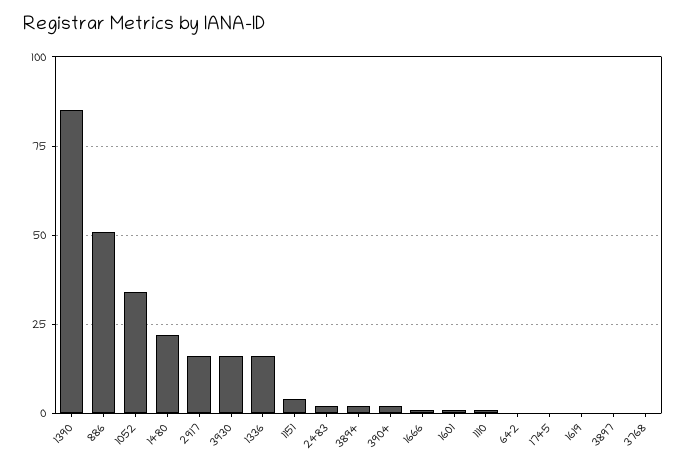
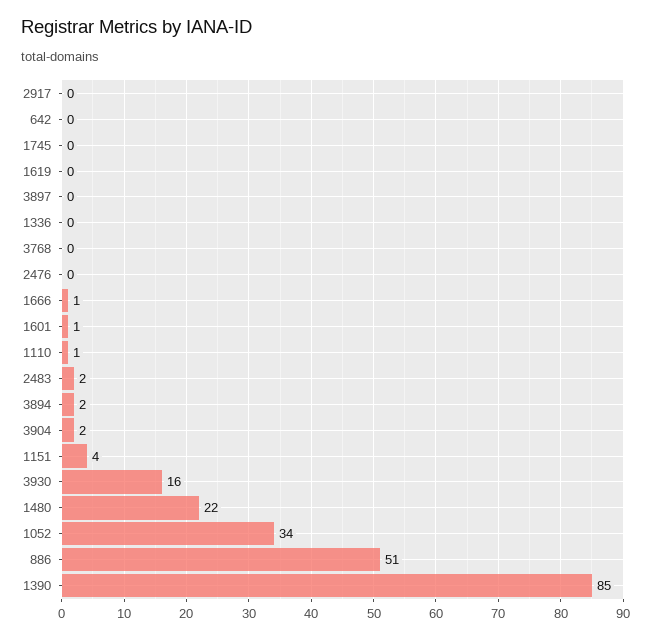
  {
    "1390": 85,
    "886": 51,
    "1052": 34,
    "1480": 22,
-   "2917": 15,
+   "2917": 0,
    "3930": 16,
-   "1336": 15,
+   "1336": 0,
    "1151": 4,
    "2483": 2,
    "3894": 2,
    "3904": 2,
    "1666": 1,
    "1601": 1,
    "1110": 1,
    "642": 0,
    "1745": 0,
    "1619": 0,
    "3897": 0,
-   "3768": 0
+   "3768": 0,
+   "2476": 0
  }

